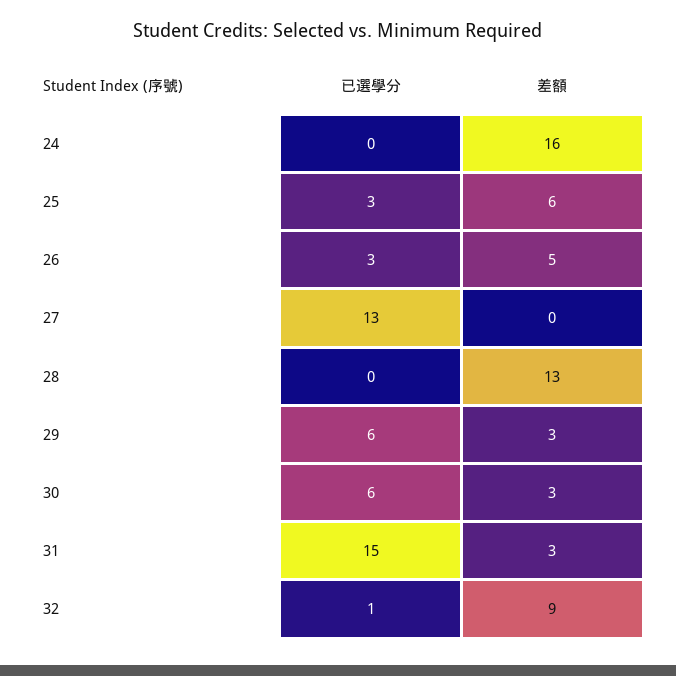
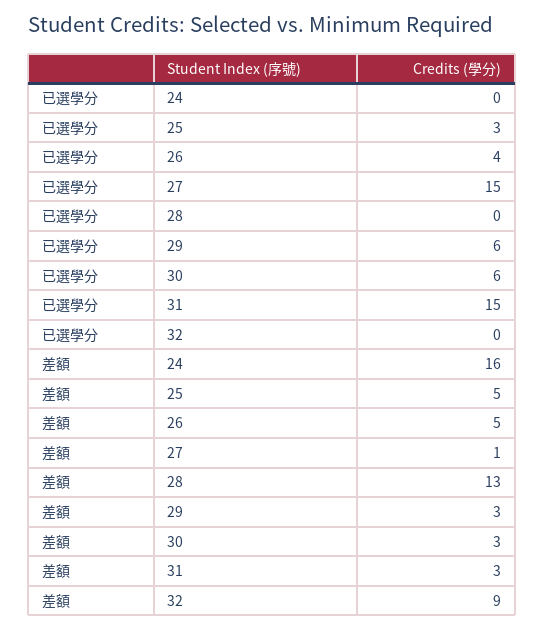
  {
    "已選學分": {
      "24": 0,
      "25": 3,
-     "26": 3,
+     "26": 4,
-     "27": 13,
+     "27": 15,
      "28": 0,
      "29": 6,
      "30": 6,
      "31": 15,
-     "32": 1
+     "32": 0
    },
    "差額": {
      "24": 16,
-     "25": 6,
+     "25": 5,
      "26": 5,
-     "27": 0,
+     "27": 1,
      "28": 13,
      "29": 3,
      "30": 3,
      "31": 3,
      "32": 9
    }
  }

